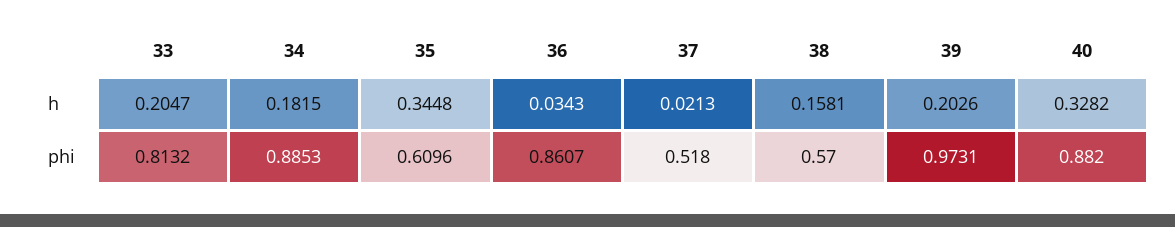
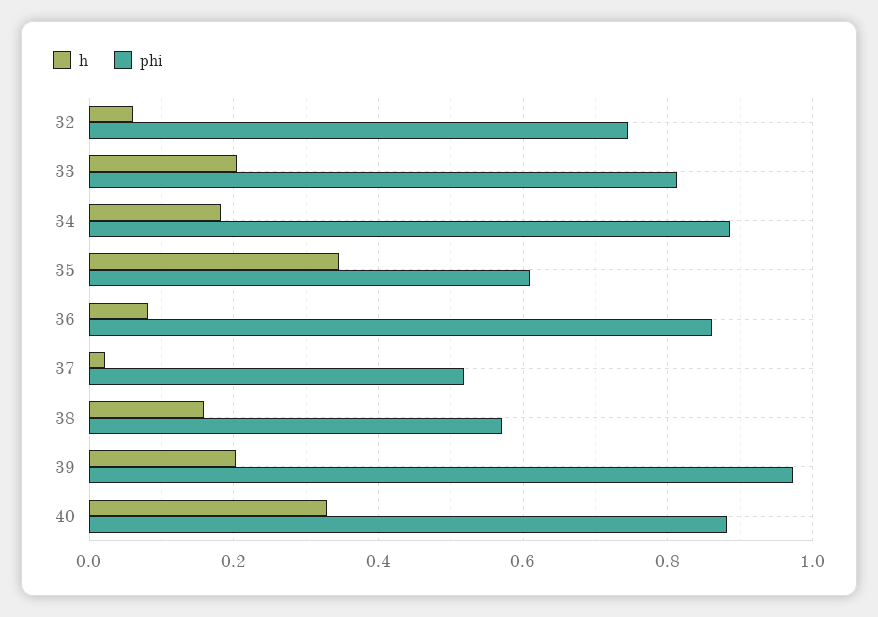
  {
    "h": {
      "33": 0.2047,
      "34": 0.1815,
      "35": 0.3448,
-     "36": 0.0343,
+     "36": 0.08,
      "37": 0.0213,
      "38": 0.1581,
      "39": 0.2026,
-     "40": 0.3282
+     "40": 0.3282,
+     "32": 0.06
    },
    "phi": {
      "33": 0.8132,
      "34": 0.8853,
      "35": 0.6096,
      "36": 0.8607,
      "37": 0.518,
      "38": 0.57,
      "39": 0.9731,
-     "40": 0.882
+     "40": 0.882,
+     "32": 0.74
    }
  }

